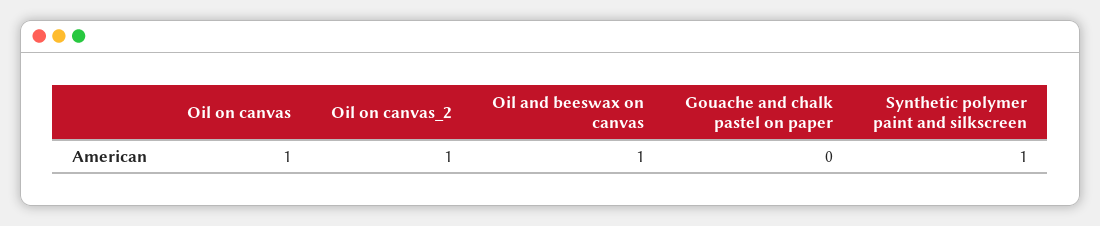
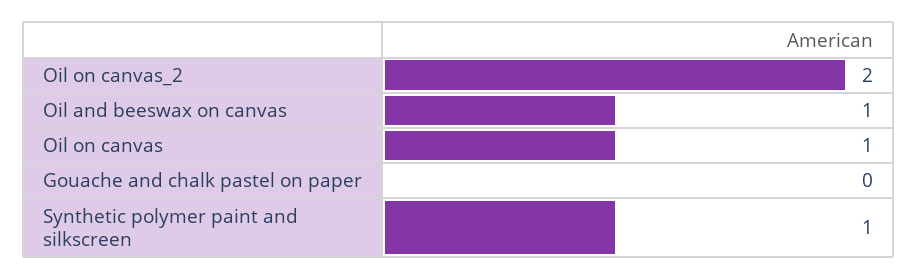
  {
    "Oil on canvas": 1,
-   "Oil on canvas_2": 1,
+   "Oil on canvas_2": 2,
    "Oil and beeswax on canvas": 1,
    "Gouache and chalk pastel on paper": 0,
    "Synthetic polymer paint and silkscreen": 1
  }

